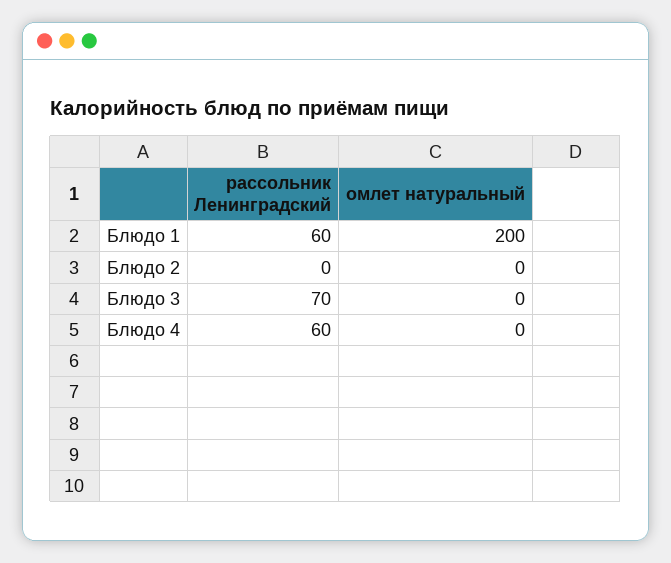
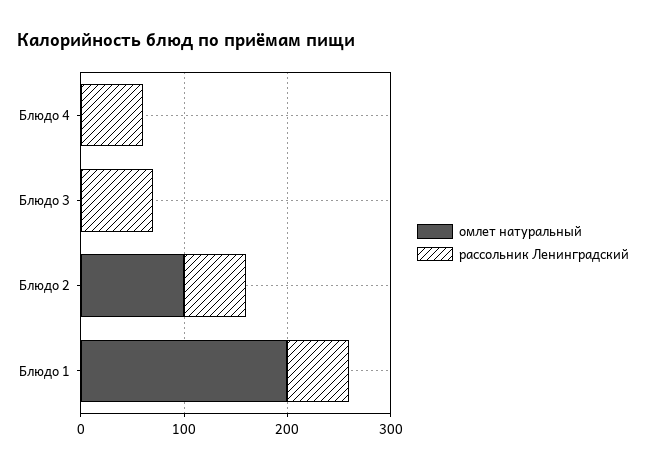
  {
    "рассольник Ленинградский": {
      "Блюдо 1": 60,
-     "Блюдо 2": 0,
+     "Блюдо 2": 60,
      "Блюдо 3": 70,
      "Блюдо 4": 60
    },
    "омлет натуральный": {
      "Блюдо 1": 200,
-     "Блюдо 2": 0,
+     "Блюдо 2": 100,
      "Блюдо 3": 0,
      "Блюдо 4": 0
    }
  }

